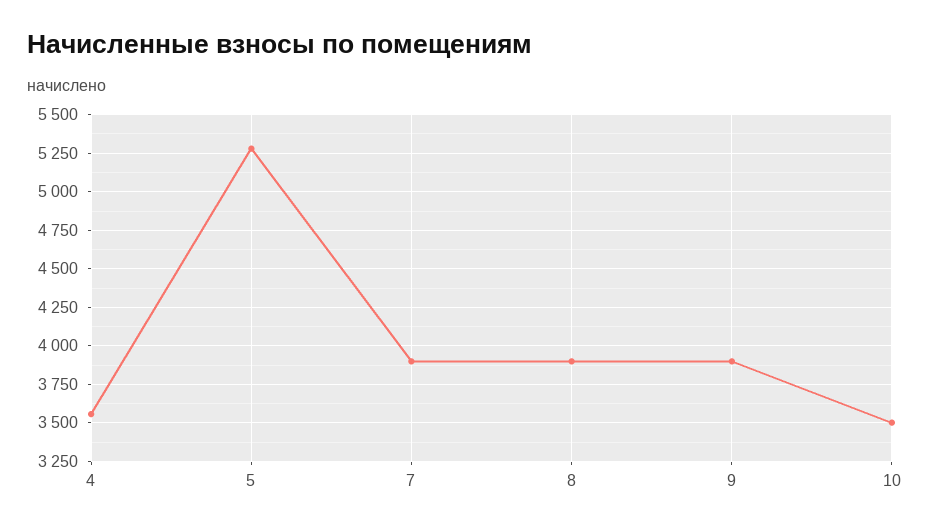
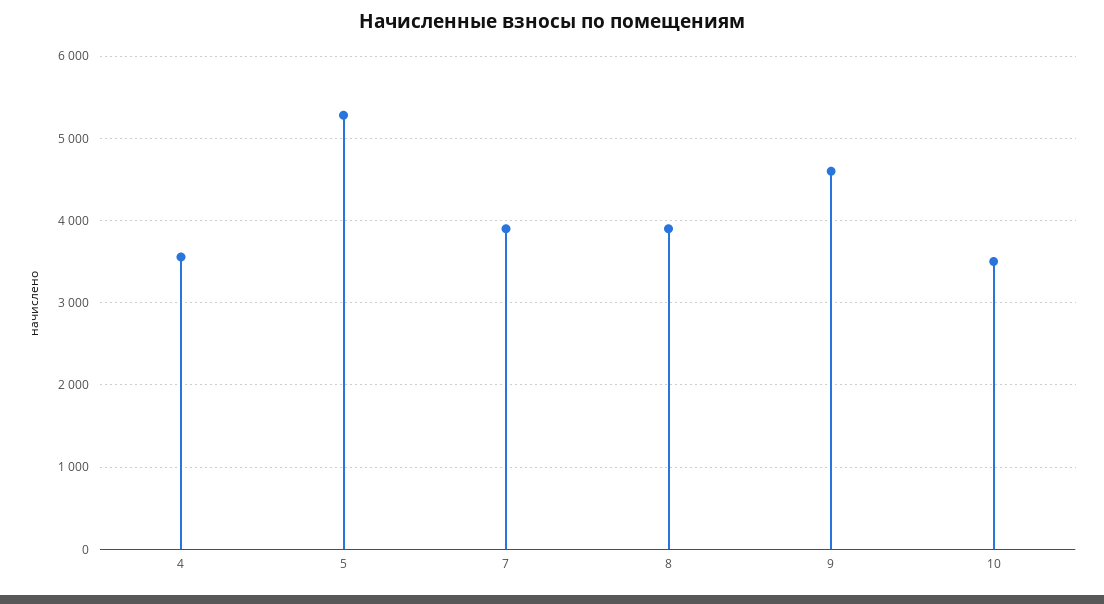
  {
    "4": 3550,
    "5": 5300,
    "7": 3900,
    "8": 3900,
-   "9": 3900,
+   "9": 4600,
    "10": 3500
  }

